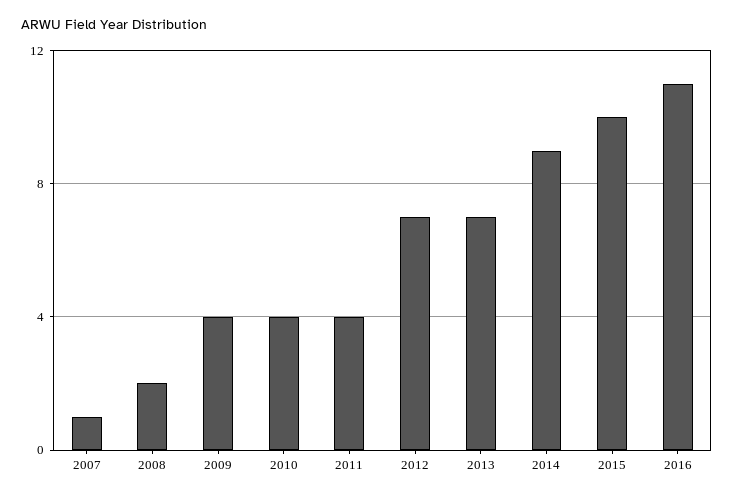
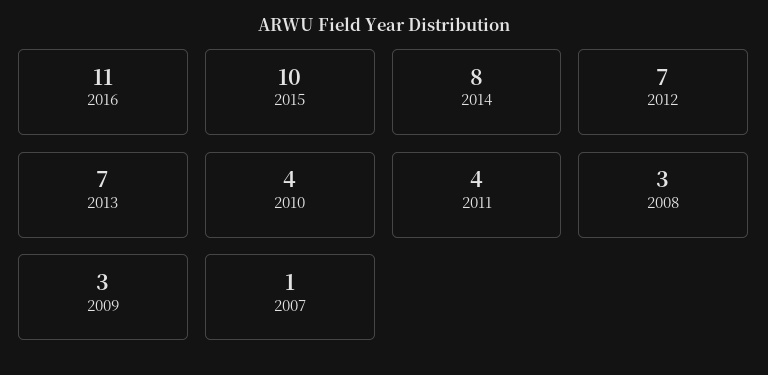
  {
    "2007": 1,
-   "2008": 2,
+   "2008": 3,
-   "2009": 4,
+   "2009": 3,
    "2010": 4,
    "2011": 4,
    "2012": 7,
    "2013": 7,
-   "2014": 9,
+   "2014": 8,
    "2015": 10,
    "2016": 11
  }

